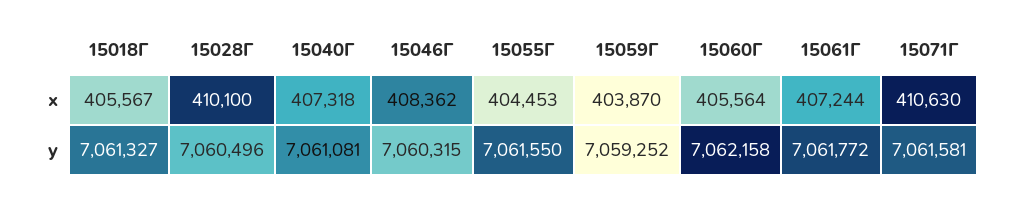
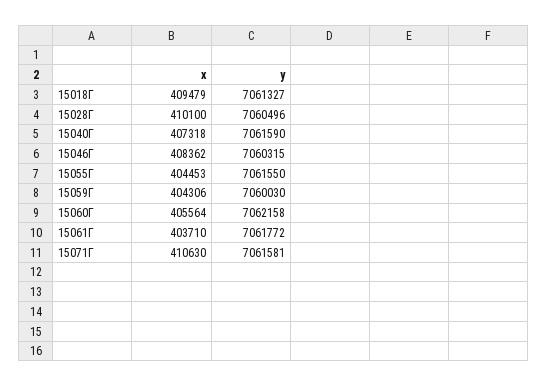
  {
    "15018Г": {
-     "x": 405567,
+     "x": 409479,
      "y": 7061327
    },
    "15028Г": {
      "x": 410100,
      "y": 7060496
    },
    "15040Г": {
      "x": 407318,
-     "y": 7061081
+     "y": 7061590
    },
    "15046Г": {
      "x": 408362,
      "y": 7060315
    },
    "15055Г": {
      "x": 404453,
      "y": 7061550
    },
    "15059Г": {
-     "x": 403870,
+     "x": 404306,
-     "y": 7059252
+     "y": 7060030
    },
    "15060Г": {
      "x": 405564,
      "y": 7062158
    },
    "15061Г": {
-     "x": 407244,
+     "x": 403710,
      "y": 7061772
    },
    "15071Г": {
      "x": 410630,
      "y": 7061581
    }
  }

